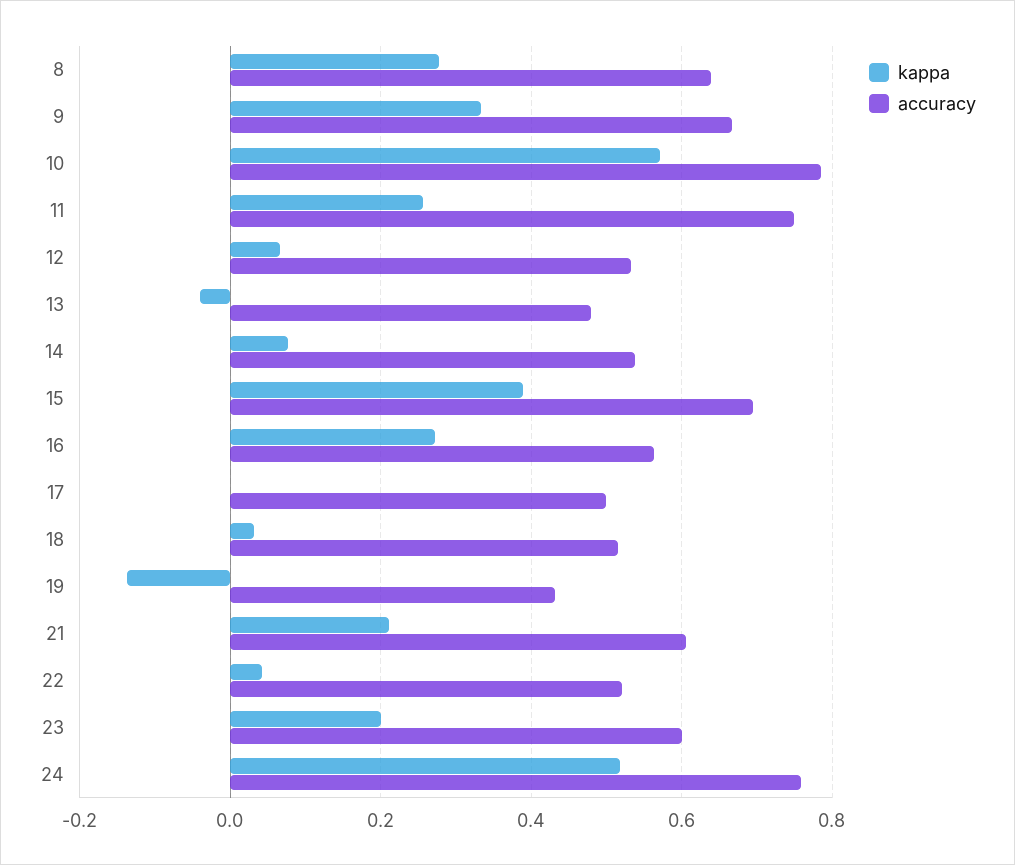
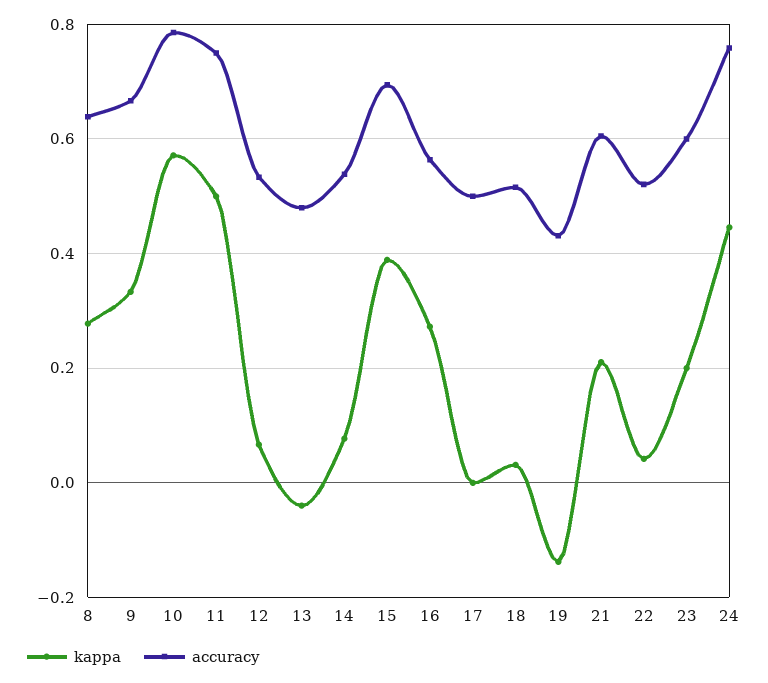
  {
    "kappa": {
      "8": 0.28,
      "9": 0.34,
      "10": 0.58,
-     "11": 0.26,
+     "11": 0.5,
      "12": 0.06,
      "13": -0.04,
      "14": 0.08,
      "15": 0.38,
      "16": 0.28,
      "17": 0,
      "18": 0.04,
      "19": -0.14,
      "21": 0.22,
      "22": 0.04,
      "23": 0.2,
-     "24": 0.52
+     "24": 0.44
    },
    "accuracy": {
      "8": 0.64,
      "9": 0.66,
      "10": 0.78,
      "11": 0.76,
      "12": 0.54,
      "13": 0.48,
      "14": 0.54,
      "15": 0.7,
      "16": 0.56,
      "17": 0.5,
      "18": 0.52,
      "19": 0.44,
      "21": 0.6,
      "22": 0.52,
      "23": 0.6,
      "24": 0.76
    }
  }

